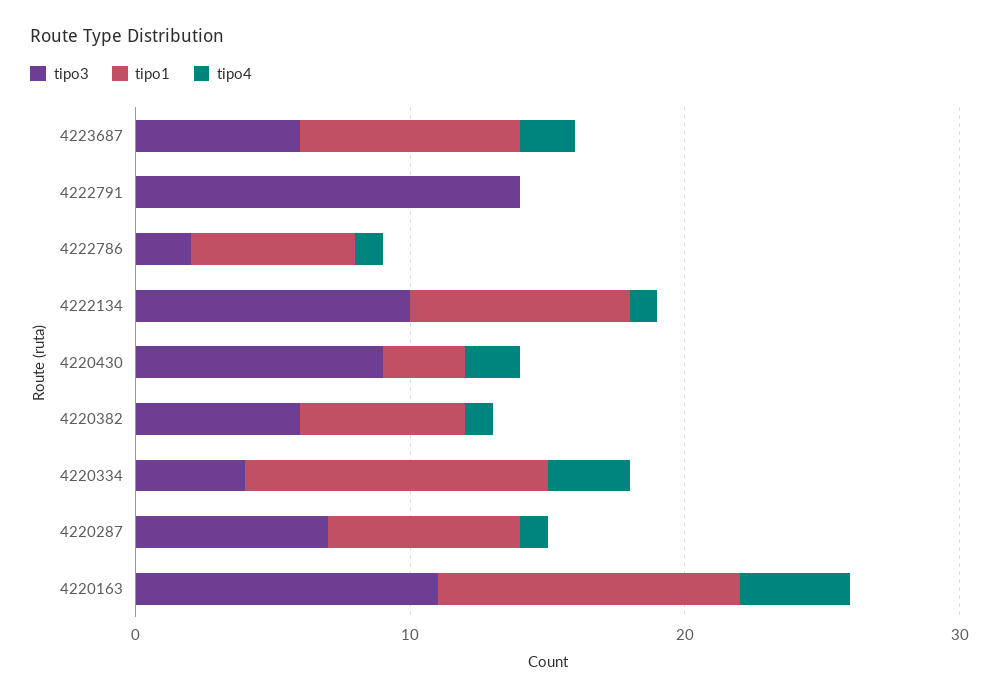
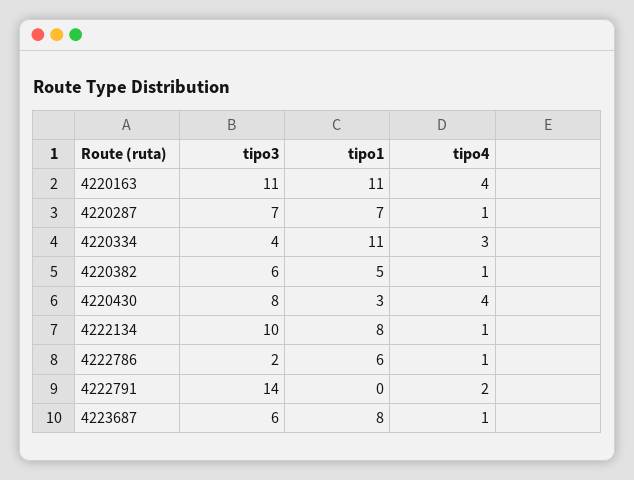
  {
    "tipo3": {
      "4223687": 6,
      "4222791": 14,
      "4222786": 2,
      "4222134": 10,
-     "4220430": 9,
+     "4220430": 8,
      "4220382": 6,
      "4220334": 4,
      "4220287": 7,
      "4220163": 11
    },
    "tipo1": {
      "4223687": 8,
      "4222791": 0,
      "4222786": 6,
      "4222134": 8,
      "4220430": 3,
-     "4220382": 6,
+     "4220382": 5,
      "4220334": 11,
      "4220287": 7,
      "4220163": 11
    },
    "tipo4": {
-     "4223687": 2,
+     "4223687": 1,
-     "4222791": 0,
+     "4222791": 2,
      "4222786": 1,
      "4222134": 1,
-     "4220430": 2,
+     "4220430": 4,
      "4220382": 1,
      "4220334": 3,
      "4220287": 1,
      "4220163": 4
    }
  }

